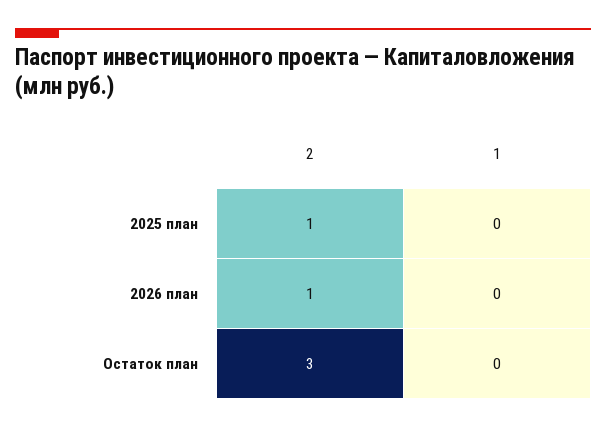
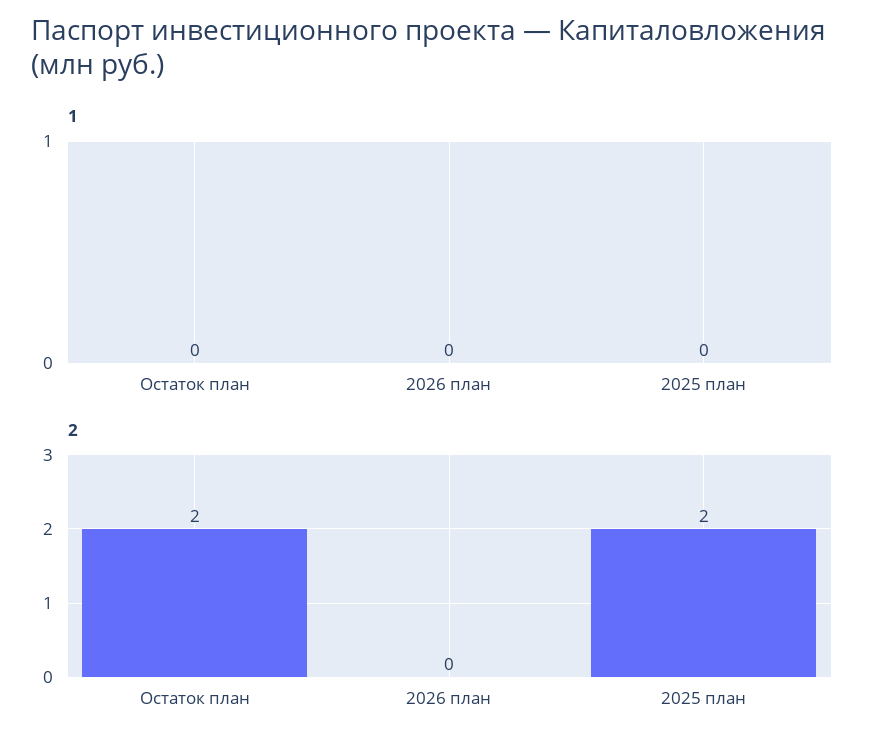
  {
    "2": {
-     "2025 план": 1,
+     "2025 план": 2,
-     "2026 план": 1,
+     "2026 план": 0,
-     "Остаток план": 3
+     "Остаток план": 2
    },
    "1": {
      "2025 план": 0,
      "2026 план": 0,
      "Остаток план": 0
    }
  }

